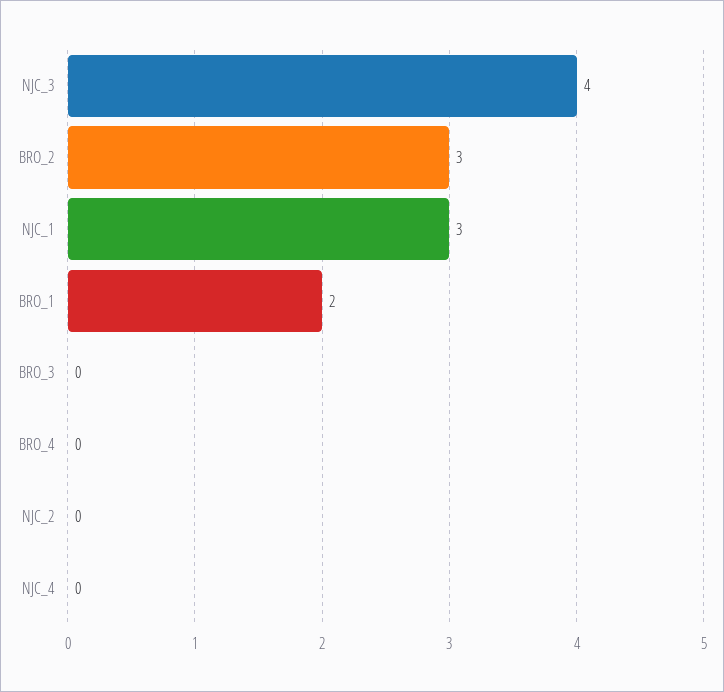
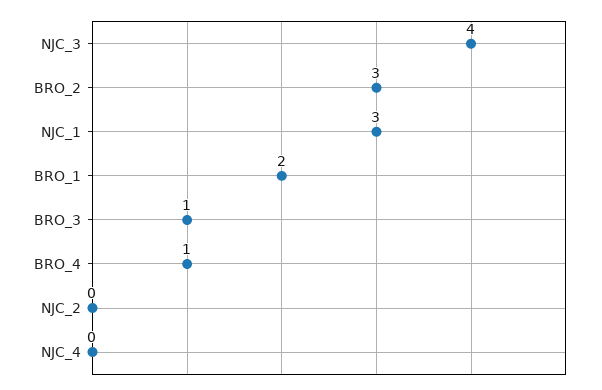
  {
    "NJC_3": 4,
    "BRO_2": 3,
    "NJC_1": 3,
    "BRO_1": 2,
-   "BRO_3": 0,
+   "BRO_3": 1,
-   "BRO_4": 0,
+   "BRO_4": 1,
    "NJC_2": 0,
    "NJC_4": 0
  }

